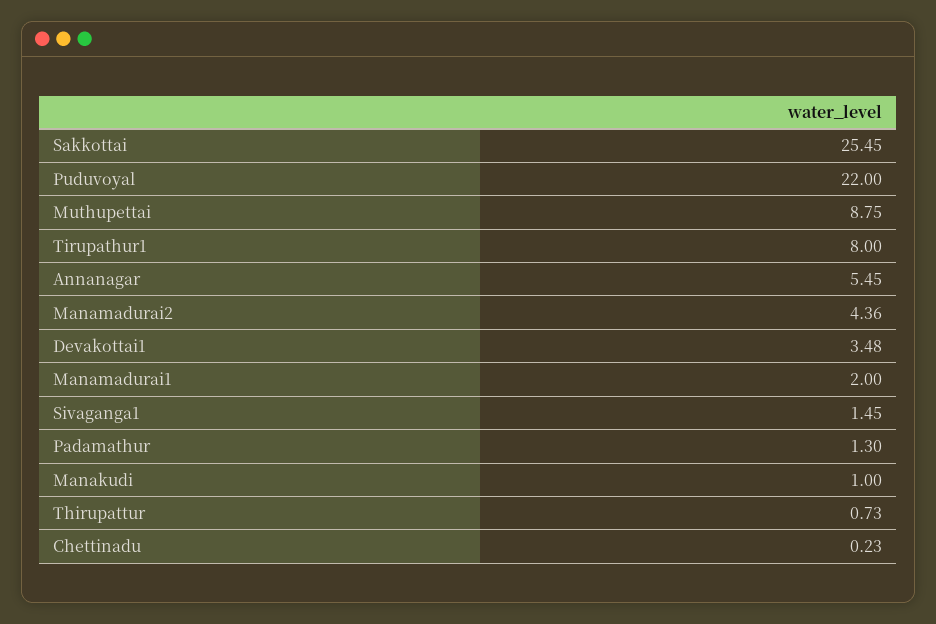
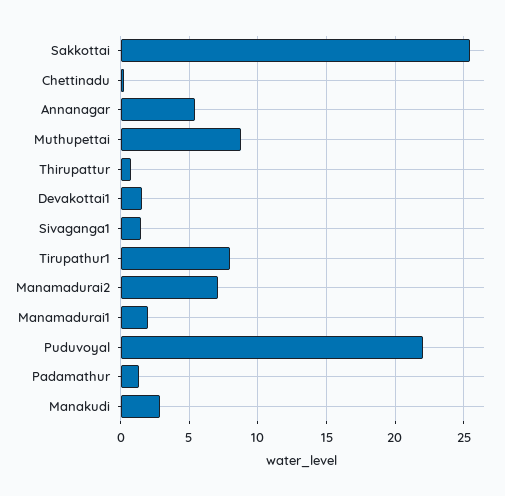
  {
    "Sakkottai": 25.45,
    "Puduvoyal": 22,
    "Muthupettai": 8.75,
    "Tirupathur1": 8,
    "Annanagar": 5.45,
-   "Manamadurai2": 4.36,
+   "Manamadurai2": 7,
-   "Devakottai1": 3.48,
+   "Devakottai1": 1.5,
    "Manamadurai1": 2,
    "Sivaganga1": 1.45,
    "Padamathur": 1.3,
-   "Manakudi": 1,
+   "Manakudi": 3,
    "Thirupattur": 0.73,
    "Chettinadu": 0.23
  }

